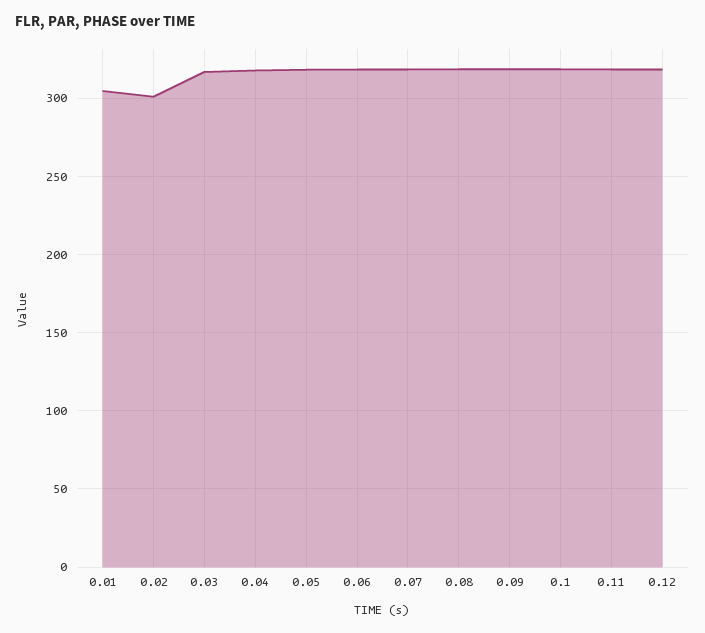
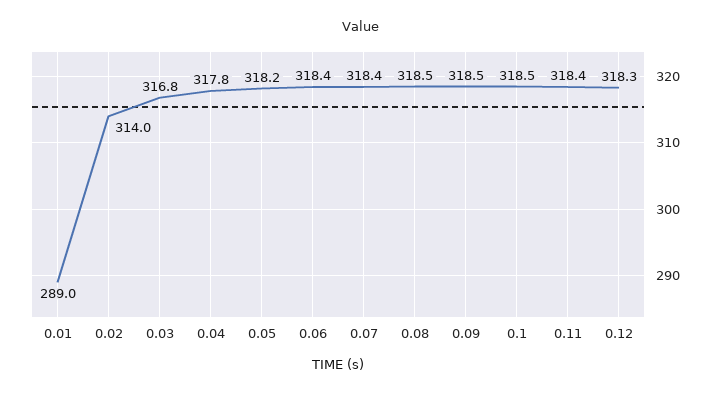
  {
-   "0.01": 305,
+   "0.01": 289,
-   "0.02": 300,
+   "0.02": 314,
    "0.03": 316.8,
    "0.04": 317.8,
    "0.05": 318.2,
    "0.06": 318.4,
    "0.07": 318.4,
    "0.08": 318.5,
    "0.09": 318.5,
    "0.1": 318.5,
    "0.11": 318.4,
    "0.12": 318.3
  }

